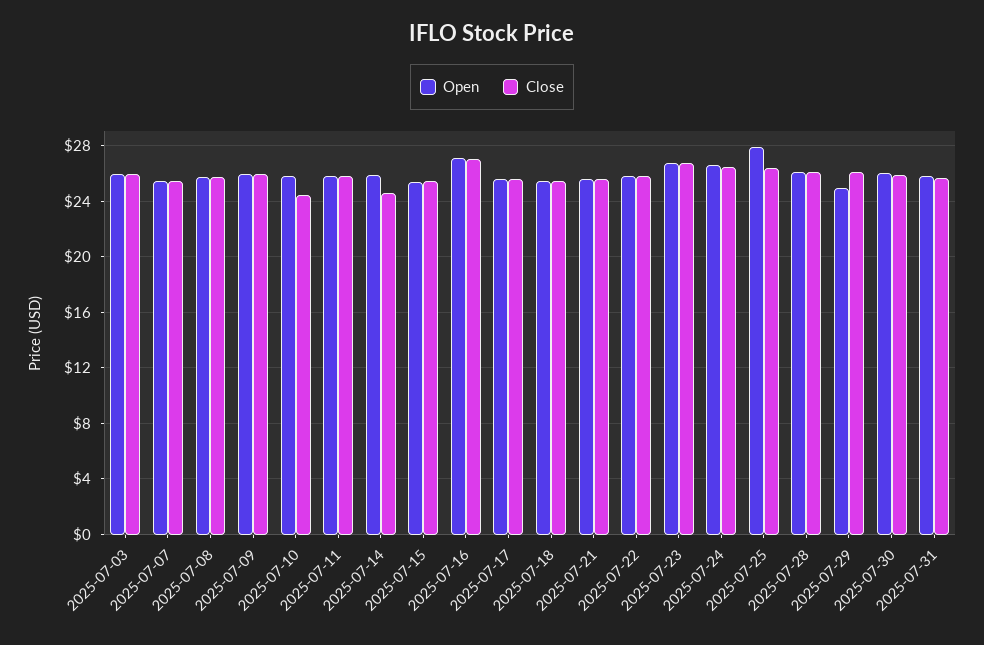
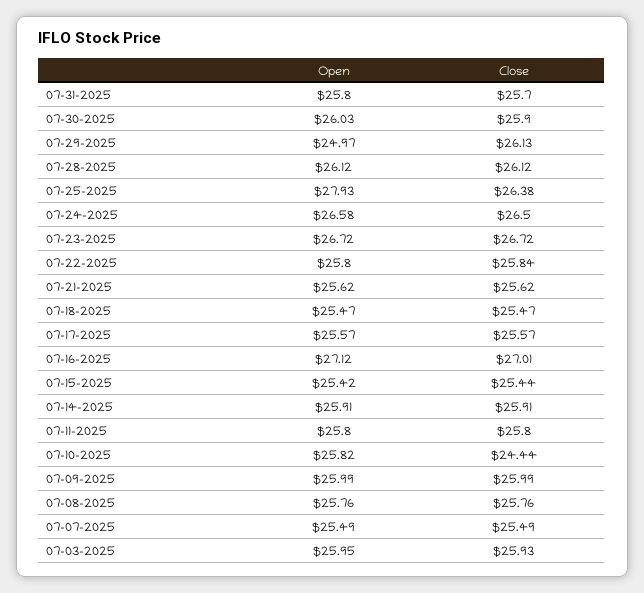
  {
    "Open": {
      "2025-07-03": 25.95,
      "2025-07-07": 25.49,
      "2025-07-08": 25.76,
      "2025-07-09": 25.99,
      "2025-07-10": 25.82,
      "2025-07-11": 25.8,
      "2025-07-14": 25.91,
      "2025-07-15": 25.42,
      "2025-07-16": 27.12,
      "2025-07-17": 25.57,
      "2025-07-18": 25.47,
      "2025-07-21": 25.62,
      "2025-07-22": 25.8,
      "2025-07-23": 26.72,
      "2025-07-24": 26.58,
      "2025-07-25": 27.93,
      "2025-07-28": 26.12,
      "2025-07-29": 24.97,
      "2025-07-30": 26.03,
      "2025-07-31": 25.8
    },
    "Close": {
      "2025-07-03": 25.93,
      "2025-07-07": 25.49,
      "2025-07-08": 25.76,
      "2025-07-09": 25.99,
      "2025-07-10": 24.44,
      "2025-07-11": 25.8,
-     "2025-07-14": 24.5,
+     "2025-07-14": 25.91,
      "2025-07-15": 25.44,
      "2025-07-16": 27.01,
      "2025-07-17": 25.57,
      "2025-07-18": 25.47,
      "2025-07-21": 25.62,
      "2025-07-22": 25.84,
      "2025-07-23": 26.72,
      "2025-07-24": 26.5,
      "2025-07-25": 26.38,
      "2025-07-28": 26.12,
      "2025-07-29": 26.13,
      "2025-07-30": 25.9,
      "2025-07-31": 25.7
    }
  }

